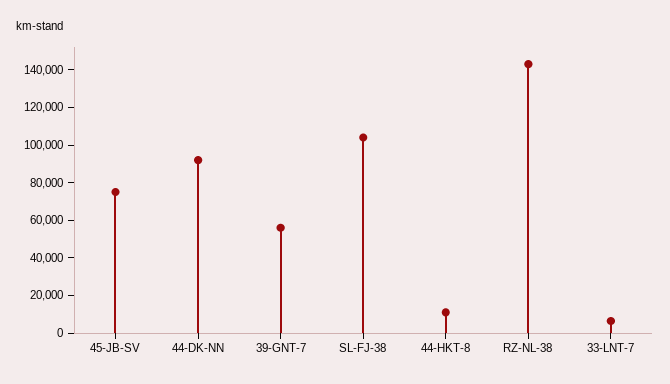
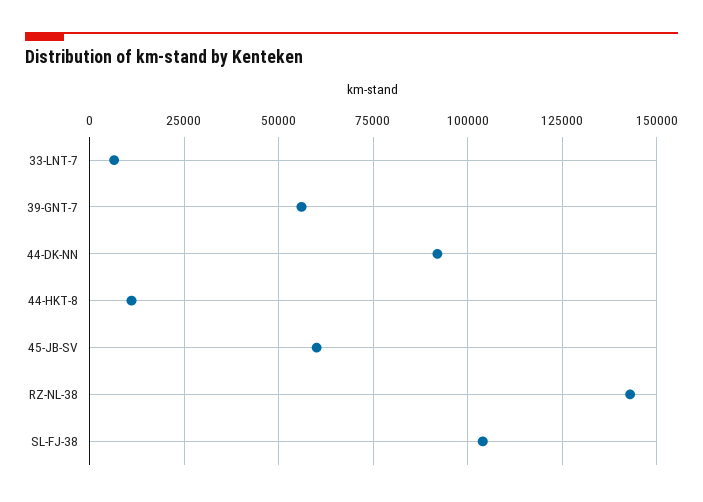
  {
-   "45-JB-SV": 75000,
+   "45-JB-SV": 60000,
    "44-DK-NN": 92500,
    "39-GNT-7": 55000,
    "SL-FJ-38": 105000,
    "44-HKT-8": 10000,
    "RZ-NL-38": 142500,
    "33-LNT-7": 7500
  }

